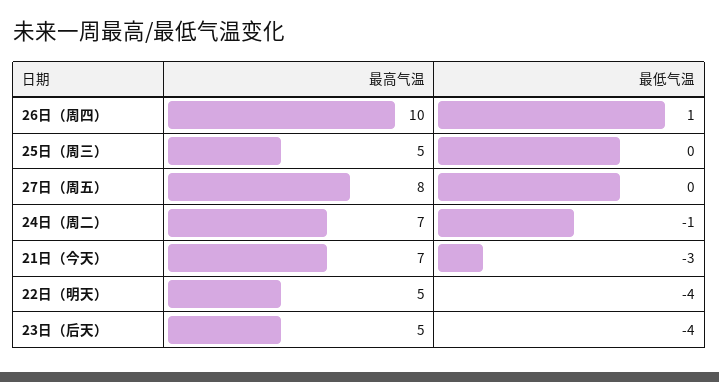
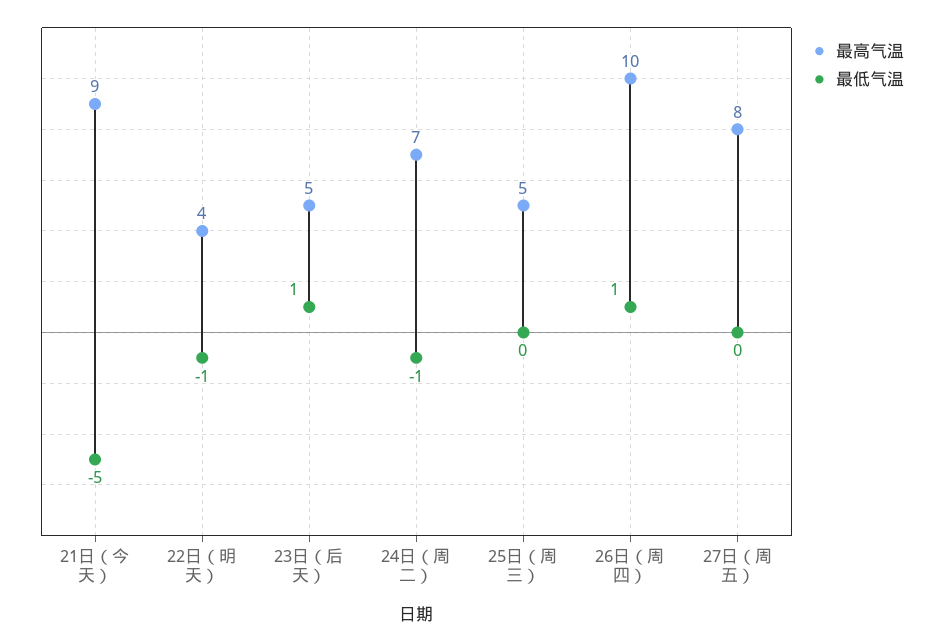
  {
    "最高气温": {
      "26日（周四）": 10,
      "25日（周三）": 5,
      "27日（周五）": 8,
      "24日（周二）": 7,
-     "21日（今天）": 7,
+     "21日（今天）": 9,
-     "22日（明天）": 5,
+     "22日（明天）": 4,
      "23日（后天）": 5
    },
    "最低气温": {
      "26日（周四）": 1,
      "25日（周三）": 0,
      "27日（周五）": 0,
      "24日（周二）": -1,
-     "21日（今天）": -3,
+     "21日（今天）": -5,
-     "22日（明天）": -4,
+     "22日（明天）": -1,
-     "23日（后天）": -4
+     "23日（后天）": 1
    }
  }

